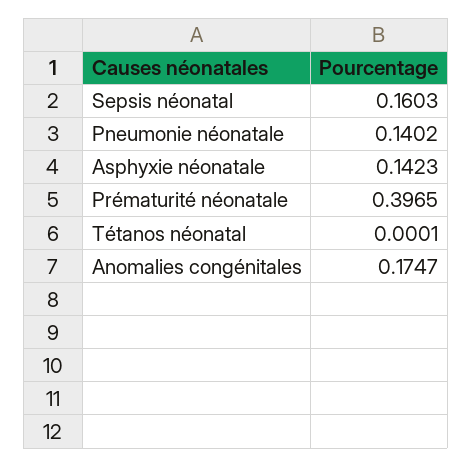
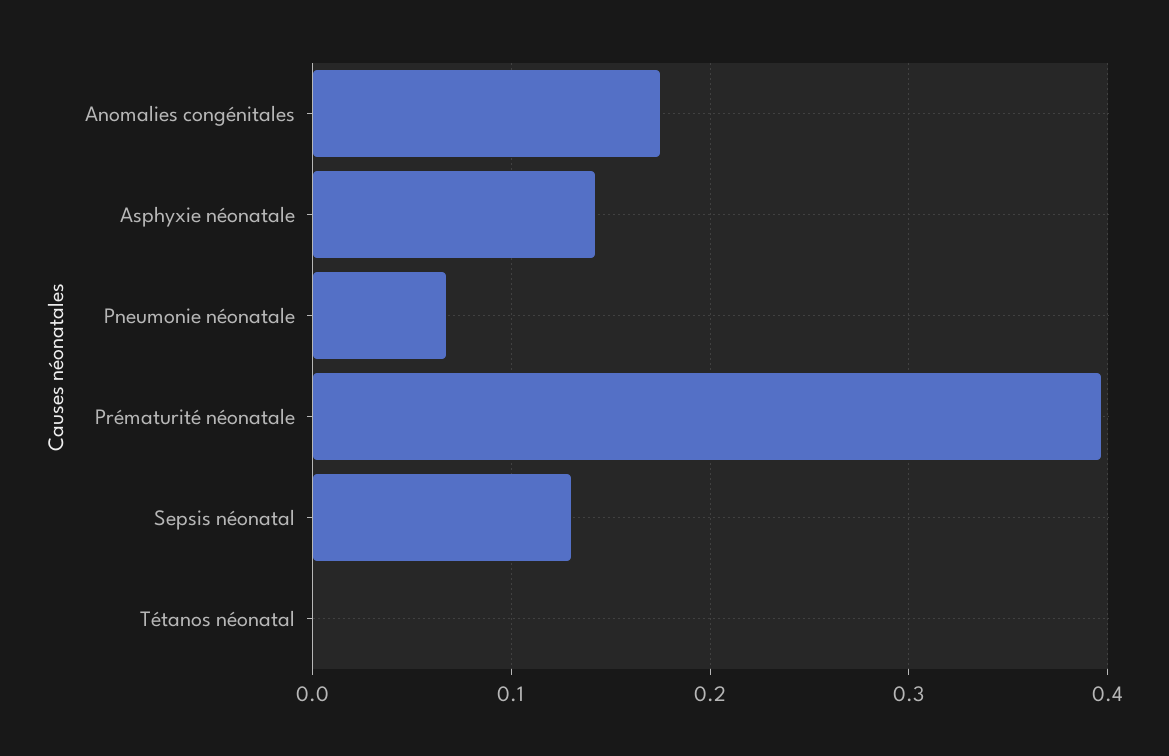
  {
-   "Sepsis néonatal": 0.1603,
+   "Sepsis néonatal": 0.13,
-   "Pneumonie néonatale": 0.1402,
+   "Pneumonie néonatale": 0.07,
    "Asphyxie néonatale": 0.1423,
    "Prématurité néonatale": 0.3965,
    "Tétanos néonatal": 0.0001,
    "Anomalies congénitales": 0.1747
  }

